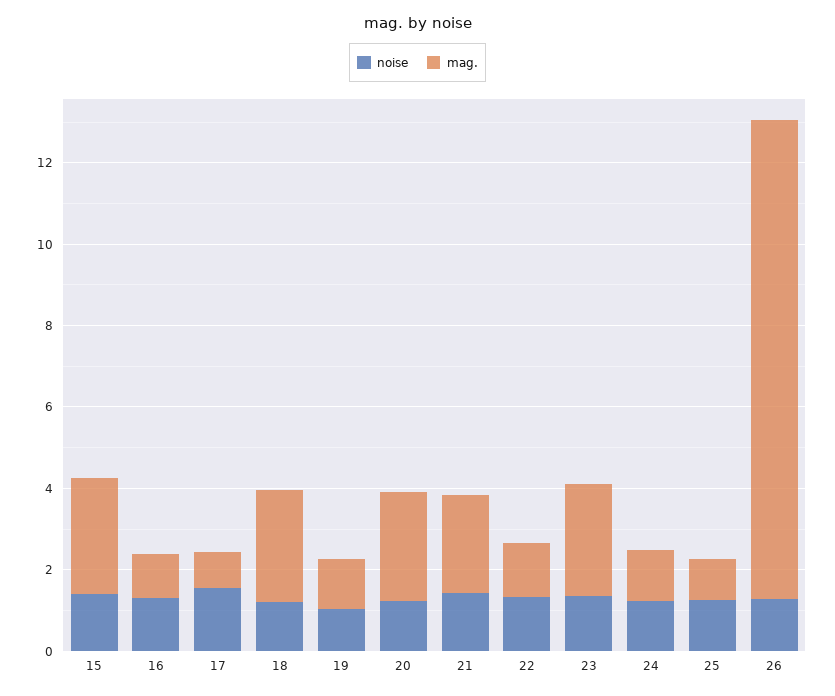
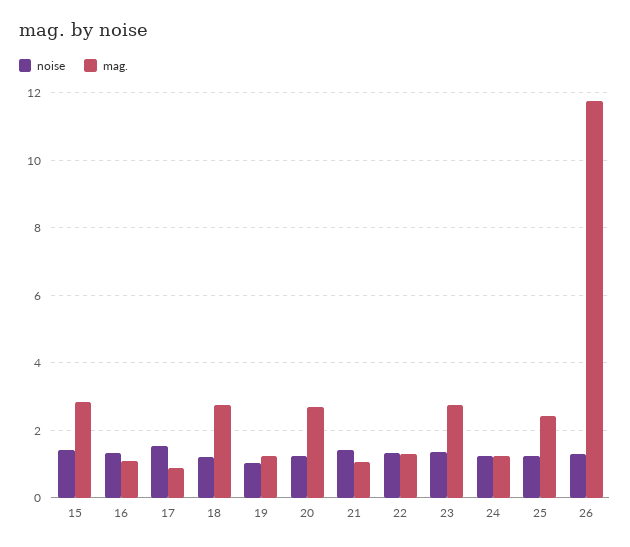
  {
    "noise": {
      "15": 1.4,
      "16": 1.4,
      "17": 1.6,
      "18": 1.2,
      "19": 1,
      "20": 1.2,
      "21": 1.4,
      "22": 1.4,
      "23": 1.4,
      "24": 1.2,
      "25": 1.2,
      "26": 1.2
    },
    "mag.": {
      "15": 2.8,
      "16": 1,
      "17": 0.8,
      "18": 2.8,
      "19": 1.2,
      "20": 2.6,
-     "21": 2.5,
+     "21": 1,
      "22": 1.4,
      "23": 2.8,
      "24": 1.2,
-     "25": 1,
+     "25": 2.4,
      "26": 11.8
    }
  }

